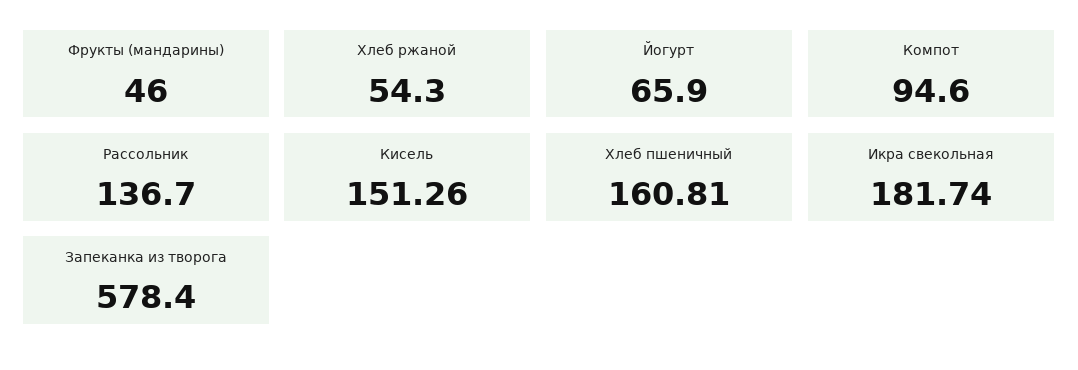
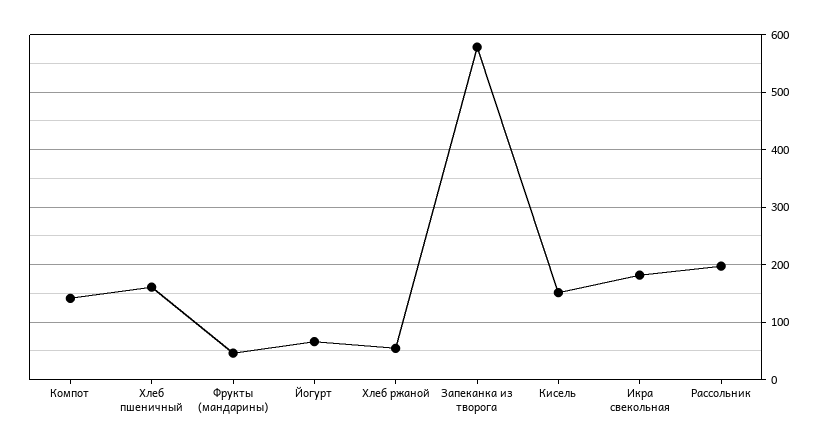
  {
    "Фрукты (мандарины)": 46,
    "Хлеб ржаной": 54.3,
    "Йогурт": 65.9,
-   "Компот": 94.6,
+   "Компот": 140,
-   "Рассольник": 136.7,
+   "Рассольник": 200,
    "Кисель": 151.26,
    "Хлеб пшеничный": 160.81,
    "Икра свекольная": 181.74,
    "Запеканка из творога": 578.4
  }

